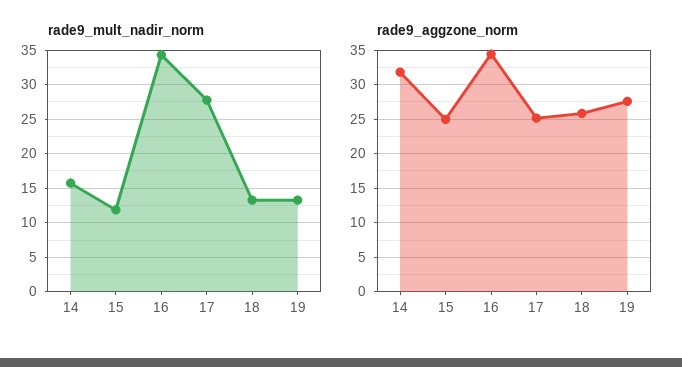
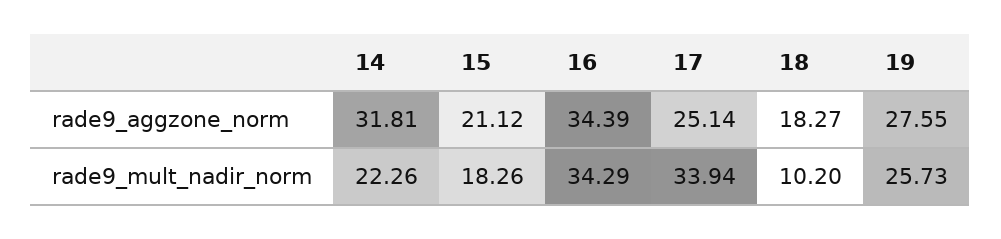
  {
    "rade9_mult_nadir_norm": {
-     "14": 16,
+     "14": 22.26,
-     "15": 12,
+     "15": 18.26,
      "16": 34.29,
-     "17": 28,
+     "17": 33.94,
-     "18": 13,
+     "18": 10.2,
-     "19": 13
+     "19": 25.73
    },
    "rade9_aggzone_norm": {
      "14": 31.81,
-     "15": 25,
+     "15": 21.12,
      "16": 34.39,
      "17": 25.14,
-     "18": 26,
+     "18": 18.27,
      "19": 27.55
    }
  }

